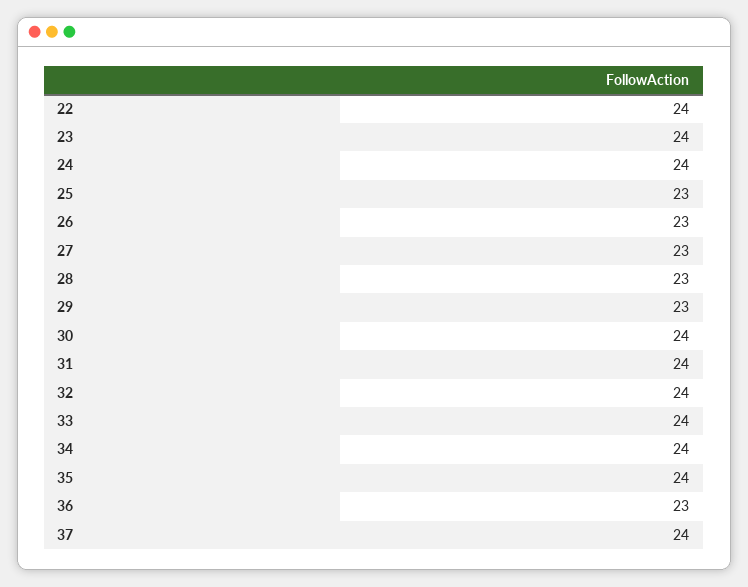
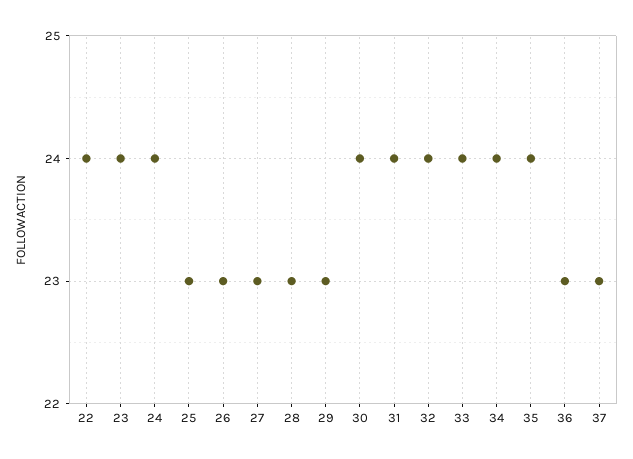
  {
    "22": 24,
    "23": 24,
    "24": 24,
    "25": 23,
    "26": 23,
    "27": 23,
    "28": 23,
    "29": 23,
    "30": 24,
    "31": 24,
    "32": 24,
    "33": 24,
    "34": 24,
    "35": 24,
    "36": 23,
-   "37": 24
+   "37": 23
  }

